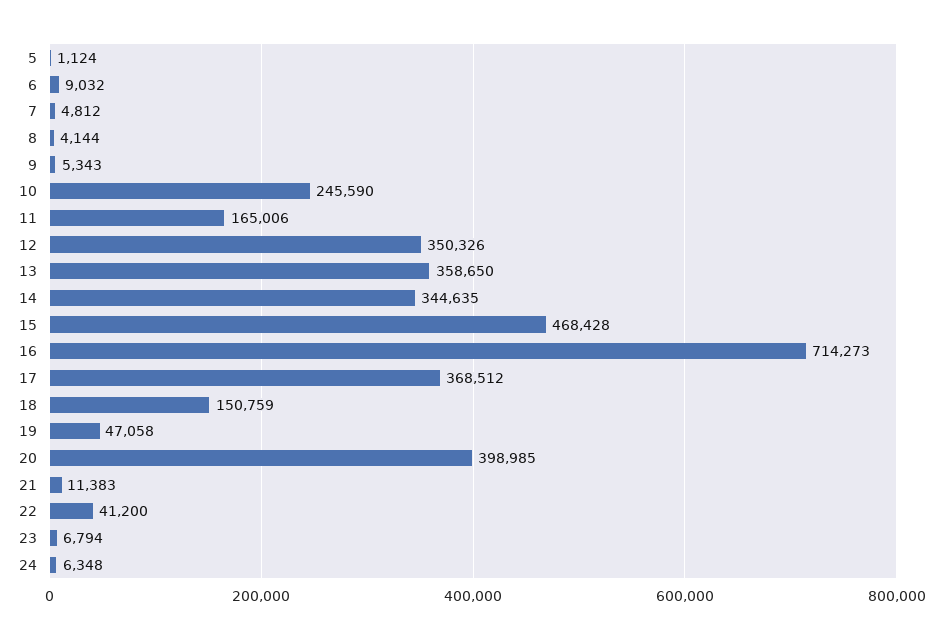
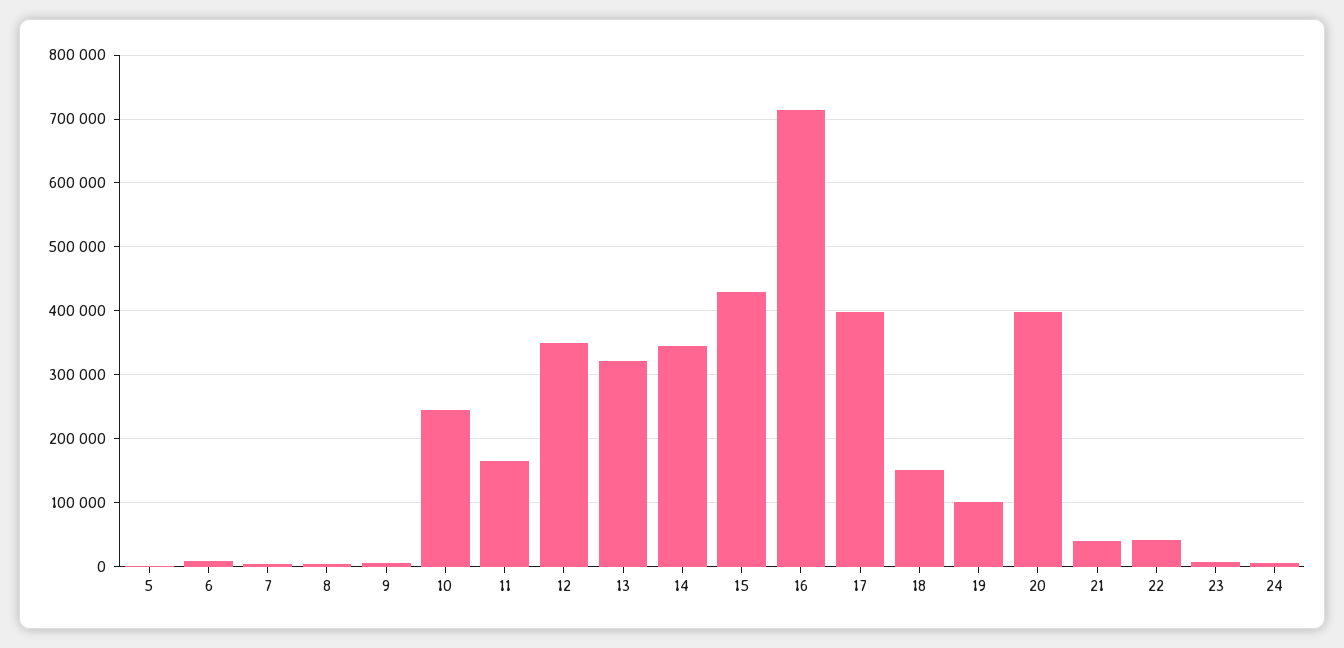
  {
    "5": 1124,
    "6": 9032,
    "7": 4812,
    "8": 4144,
    "9": 5343,
    "10": 245590,
    "11": 165006,
    "12": 350326,
-   "13": 358650,
+   "13": 320000,
    "14": 344635,
-   "15": 468428,
+   "15": 430000,
    "16": 714273,
-   "17": 368512,
+   "17": 400000,
    "18": 150759,
-   "19": 47058,
+   "19": 100000,
    "20": 398985,
-   "21": 11383,
+   "21": 40000,
    "22": 41200,
    "23": 6794,
    "24": 6348
  }

